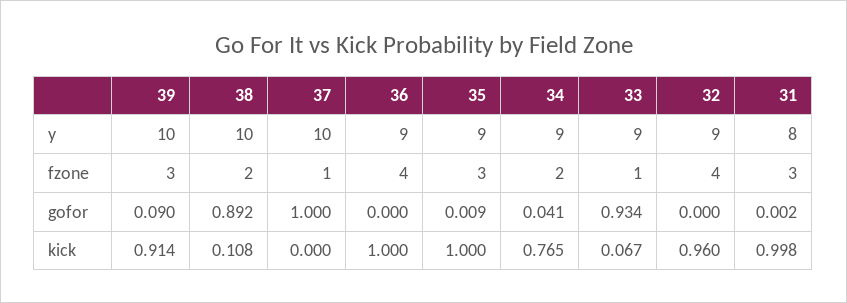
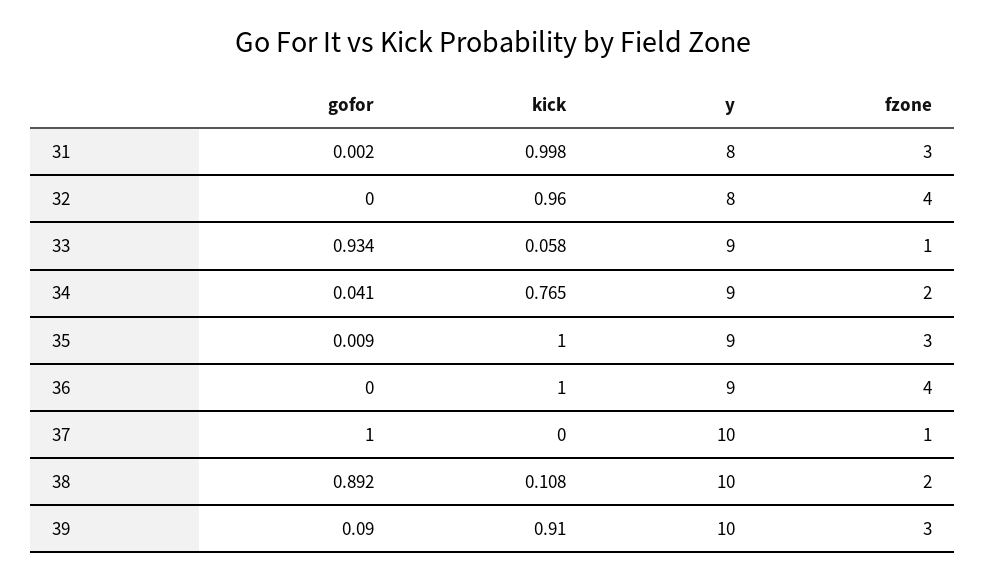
  {
    "39": {
      "y": 10,
      "fzone": 3,
      "gofor": 0.09,
-     "kick": 0.914
+     "kick": 0.91
    },
    "38": {
      "y": 10,
      "fzone": 2,
      "gofor": 0.892,
      "kick": 0.108
    },
    "37": {
      "y": 10,
      "fzone": 1,
      "gofor": 1,
      "kick": 0
    },
    "36": {
      "y": 9,
      "fzone": 4,
      "gofor": 0,
      "kick": 1
    },
    "35": {
      "y": 9,
      "fzone": 3,
      "gofor": 0.009,
      "kick": 1
    },
    "34": {
      "y": 9,
      "fzone": 2,
      "gofor": 0.041,
      "kick": 0.765
    },
    "33": {
      "y": 9,
      "fzone": 1,
      "gofor": 0.934,
-     "kick": 0.067
+     "kick": 0.058
    },
    "32": {
-     "y": 9,
+     "y": 8,
      "fzone": 4,
      "gofor": 0,
      "kick": 0.96
    },
    "31": {
      "y": 8,
      "fzone": 3,
      "gofor": 0.002,
      "kick": 0.998
    }
  }

